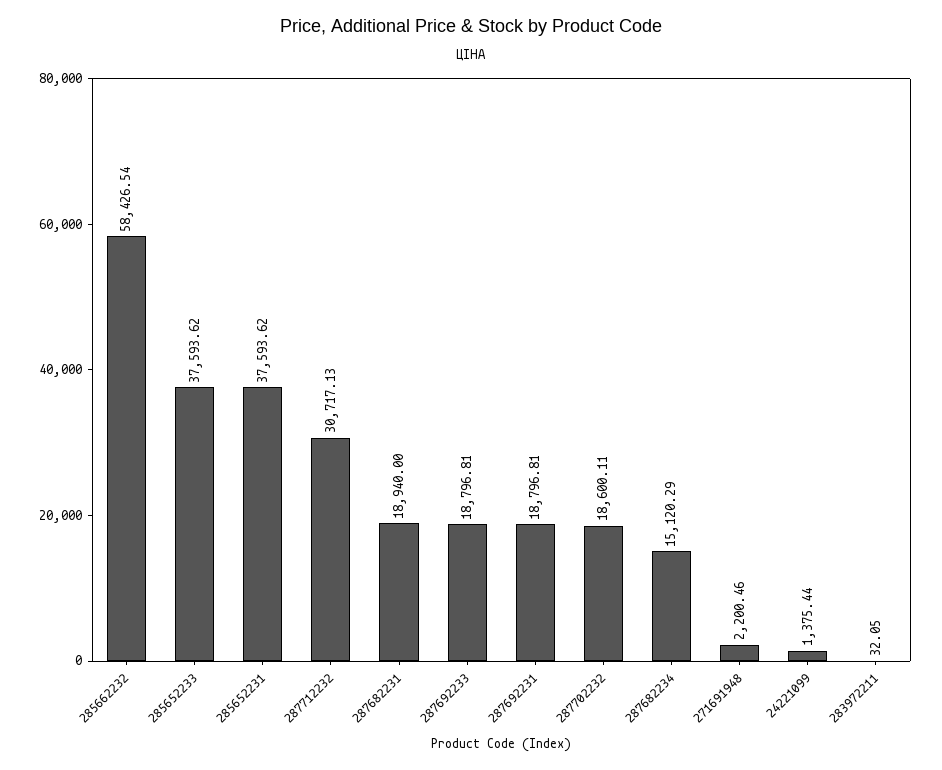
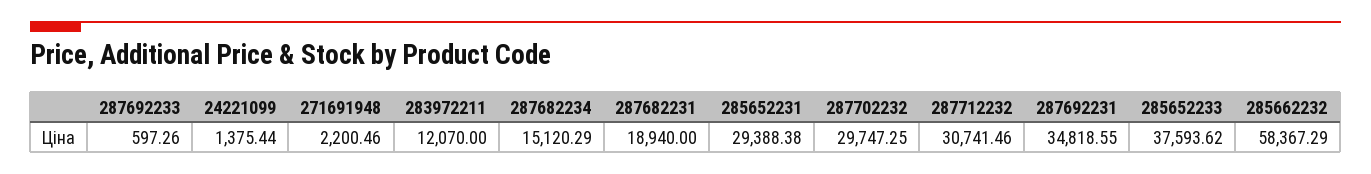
  {
-   "285662232": 58426.54,
+   "285662232": 58367.29,
    "285652233": 37593.62,
-   "285652231": 37593.62,
+   "285652231": 29388.38,
-   "287712232": 30717.13,
+   "287712232": 30741.46,
    "287682231": 18940,
-   "287692233": 18796.81,
+   "287692233": 597.26,
-   "287692231": 18796.81,
+   "287692231": 34818.55,
-   "287702232": 18600.11,
+   "287702232": 29747.25,
    "287682234": 15120.29,
    "271691948": 2200.46,
    "24221099": 1375.44,
-   "283972211": 32.05
+   "283972211": 12070
  }

